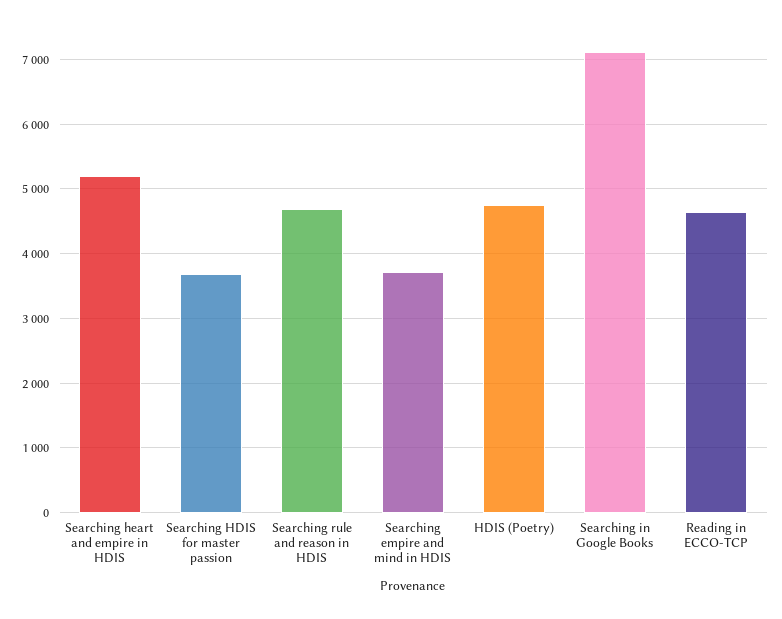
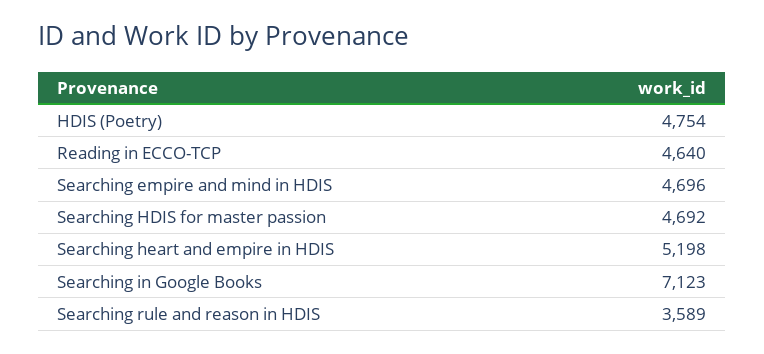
  {
    "Searching heart and empire in HDIS": 5198,
-   "Searching HDIS for master passion": 3700,
+   "Searching HDIS for master passion": 4692,
-   "Searching rule and reason in HDIS": 4700,
+   "Searching rule and reason in HDIS": 3589,
-   "Searching empire and mind in HDIS": 3700,
+   "Searching empire and mind in HDIS": 4696,
    "HDIS (Poetry)": 4754,
    "Searching in Google Books": 7123,
    "Reading in ECCO-TCP": 4640
  }

